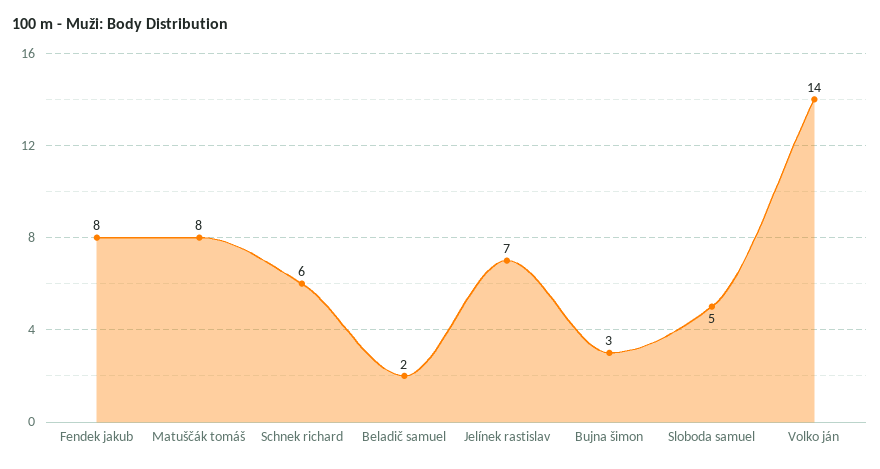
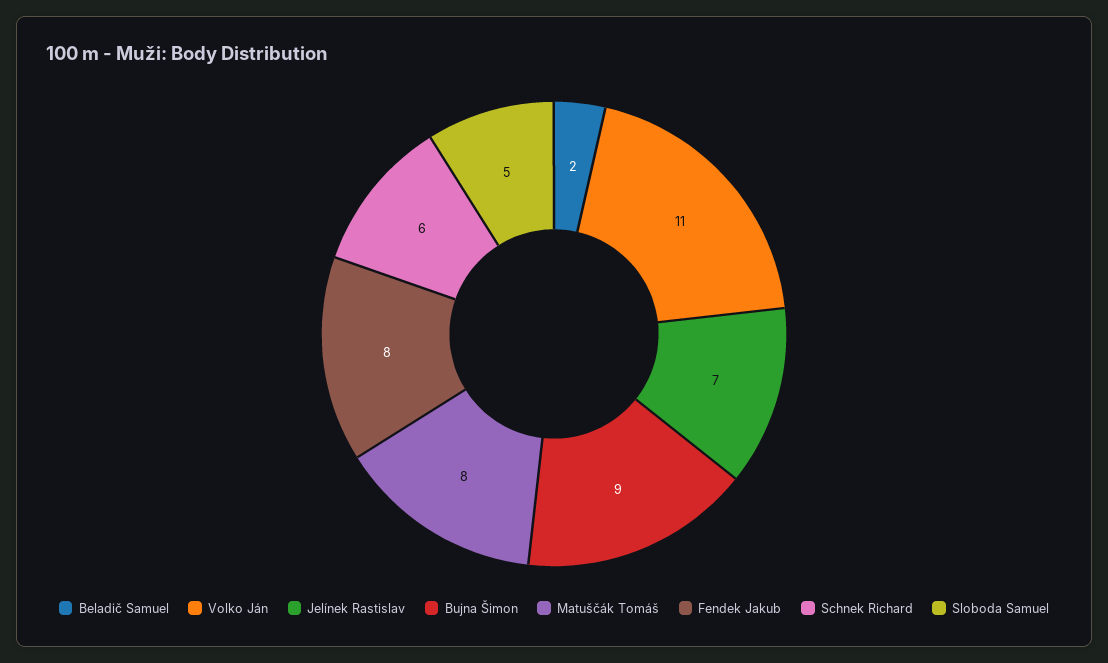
  {
    "Fendek jakub": 8,
    "Matuščák tomáš": 8,
    "Schnek richard": 6,
    "Beladič samuel": 2,
    "Jelínek rastislav": 7,
-   "Bujna šimon": 3,
+   "Bujna šimon": 9,
    "Sloboda samuel": 5,
-   "Volko ján": 14
+   "Volko ján": 11
  }

